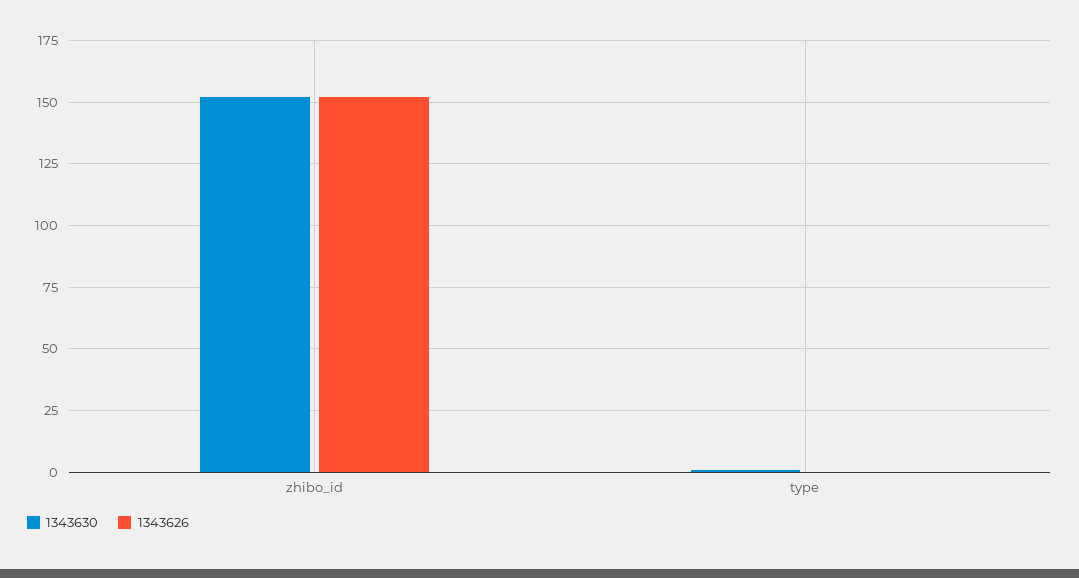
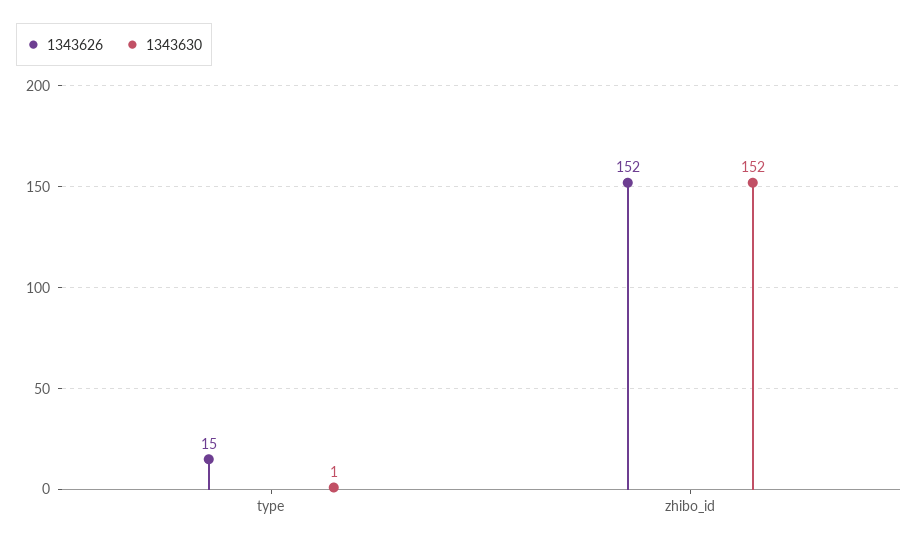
  {
    "1343630": {
      "zhibo_id": 152,
      "type": 1
    },
    "1343626": {
      "zhibo_id": 152,
-     "type": 0
+     "type": 15
    }
  }

